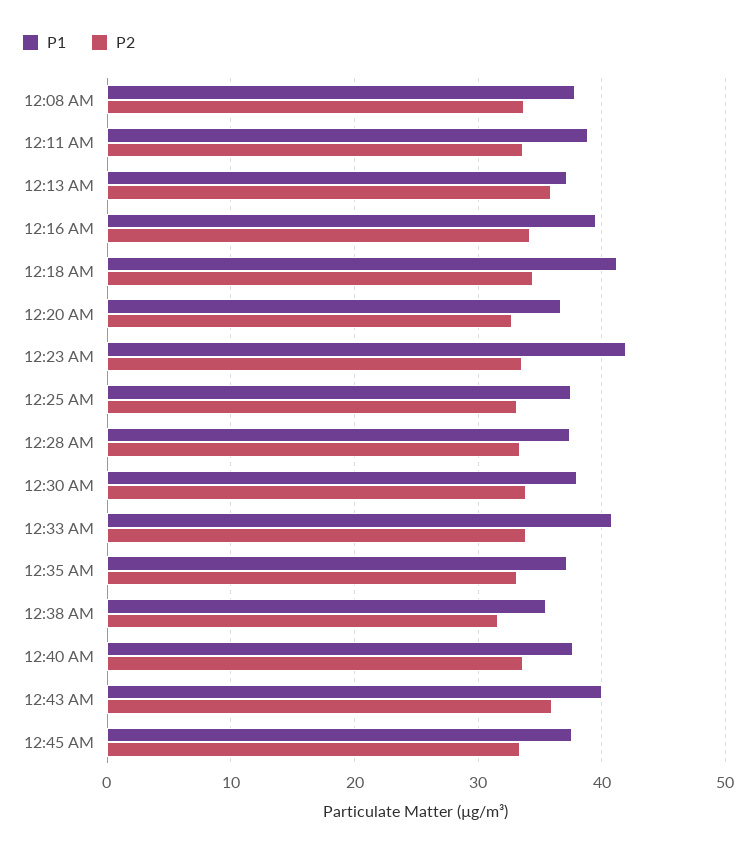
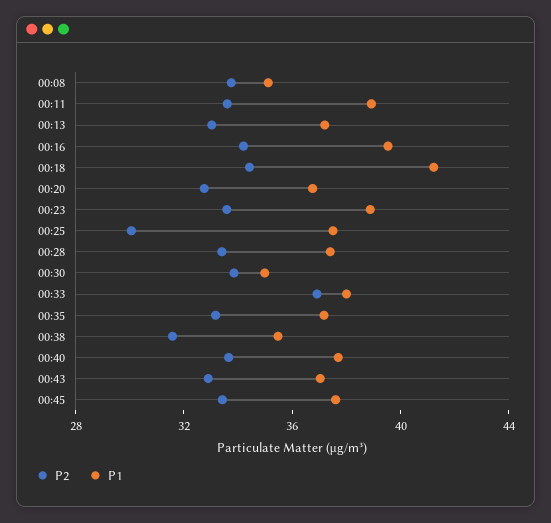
  {
    "P1": {
-     "12:08 AM": 38,
+     "12:08 AM": 35,
      "12:11 AM": 39,
      "12:13 AM": 37,
      "12:16 AM": 40,
      "12:18 AM": 41,
      "12:20 AM": 37,
-     "12:23 AM": 42,
+     "12:23 AM": 39,
      "12:25 AM": 38,
      "12:28 AM": 37,
-     "12:30 AM": 38,
+     "12:30 AM": 35,
-     "12:33 AM": 41,
+     "12:33 AM": 38,
      "12:35 AM": 37,
      "12:38 AM": 35,
      "12:40 AM": 38,
-     "12:43 AM": 40,
+     "12:43 AM": 37,
      "12:45 AM": 38
    },
    "P2": {
      "12:08 AM": 34,
      "12:11 AM": 34,
-     "12:13 AM": 36,
+     "12:13 AM": 33,
      "12:16 AM": 34,
      "12:18 AM": 34,
      "12:20 AM": 33,
      "12:23 AM": 34,
-     "12:25 AM": 33,
+     "12:25 AM": 30,
      "12:28 AM": 33,
      "12:30 AM": 34,
-     "12:33 AM": 34,
+     "12:33 AM": 37,
      "12:35 AM": 33,
      "12:38 AM": 32,
      "12:40 AM": 34,
-     "12:43 AM": 36,
+     "12:43 AM": 33,
      "12:45 AM": 33
    }
  }

